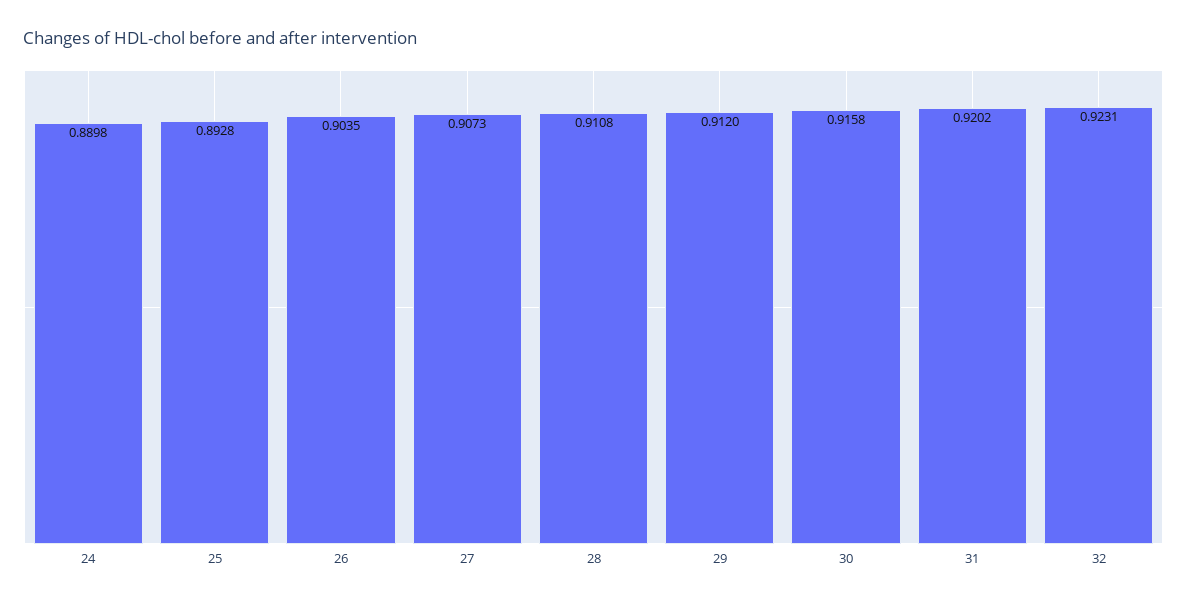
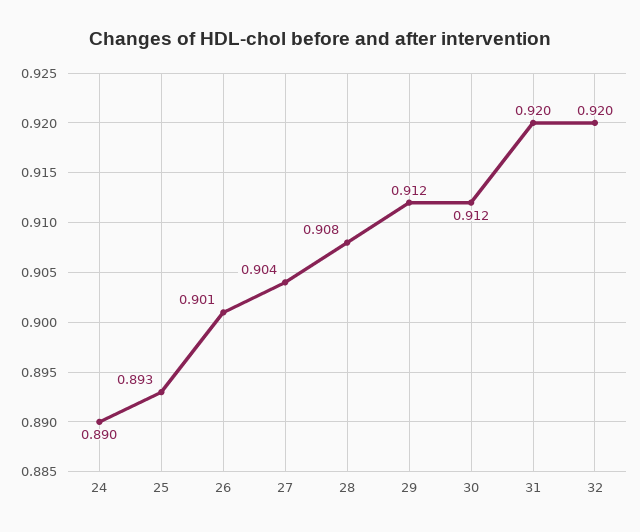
  {
    "24": 0.8898,
    "25": 0.8928,
-   "26": 0.9035,
+   "26": 0.901,
-   "27": 0.9073,
+   "27": 0.904,
-   "28": 0.9108,
+   "28": 0.908,
    "29": 0.912,
-   "30": 0.9158,
+   "30": 0.912,
    "31": 0.9202,
-   "32": 0.9231
+   "32": 0.92
  }

